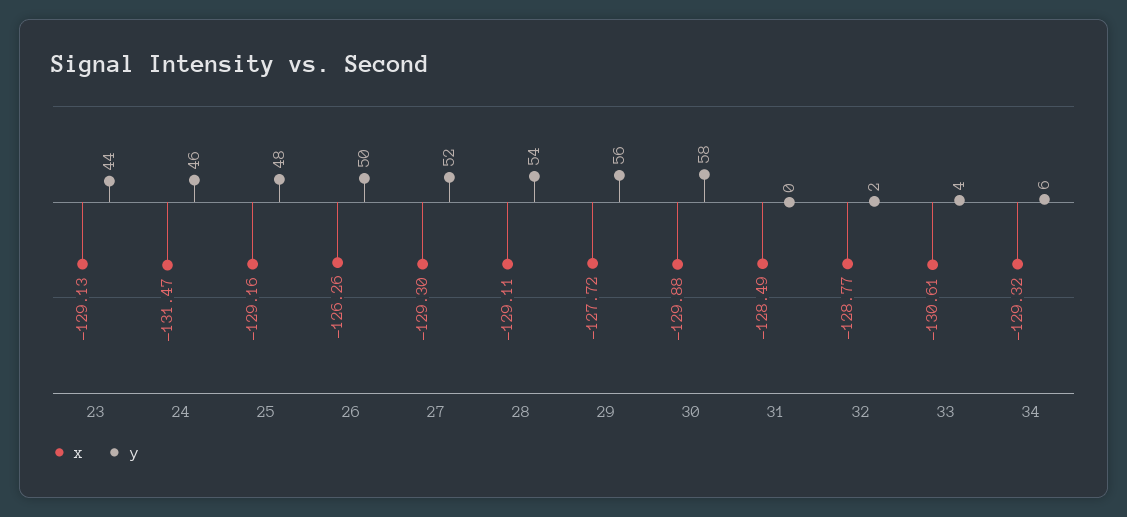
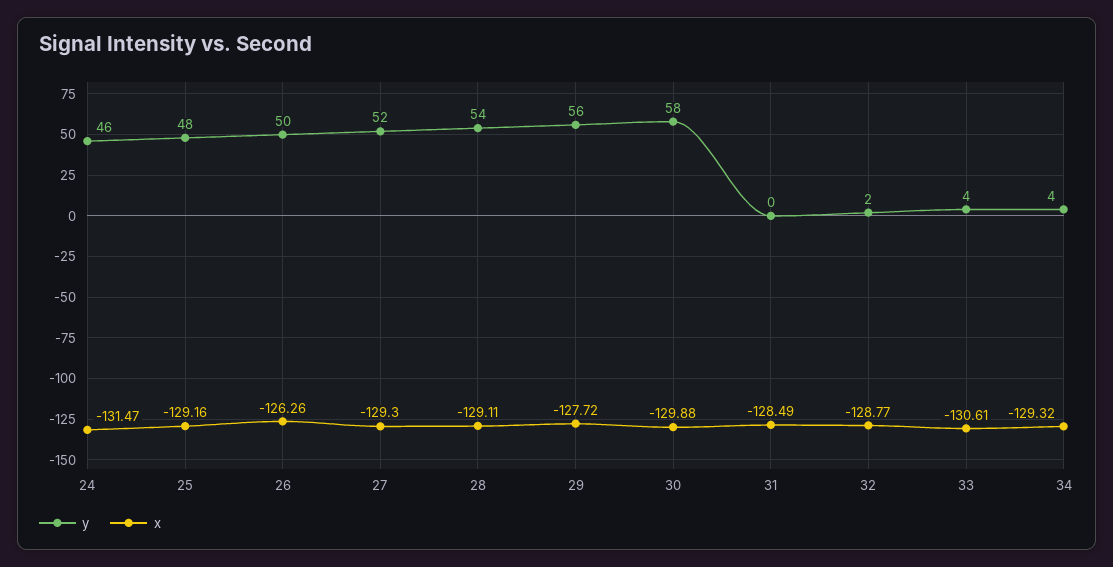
  {
    "x": {
-     "23": -129.13,
      "24": -131.47,
      "25": -129.16,
      "26": -126.26,
      "27": -129.3,
      "28": -129.11,
      "29": -127.72,
      "30": -129.88,
      "31": -128.49,
      "32": -128.77,
      "33": -130.61,
      "34": -129.32
    },
    "y": {
-     "23": 44,
      "24": 46,
      "25": 48,
      "26": 50,
      "27": 52,
      "28": 54,
      "29": 56,
      "30": 58,
      "31": 0,
      "32": 2,
      "33": 4,
-     "34": 6
+     "34": 4
    }
  }

